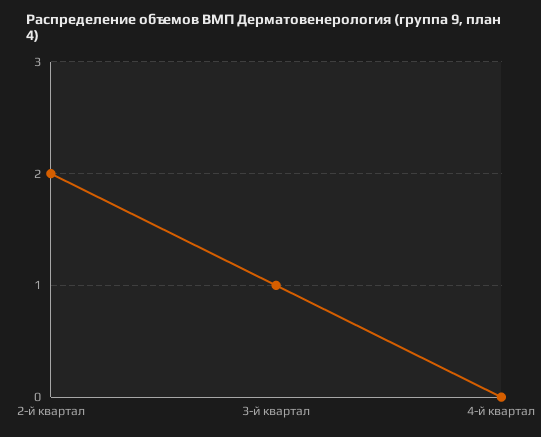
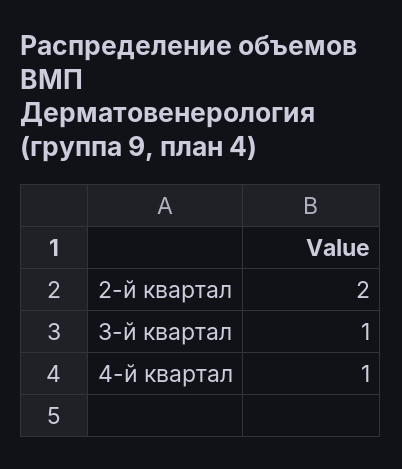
  {
    "2-й квартал": 2,
    "3-й квартал": 1,
-   "4-й квартал": 0
+   "4-й квартал": 1
  }

